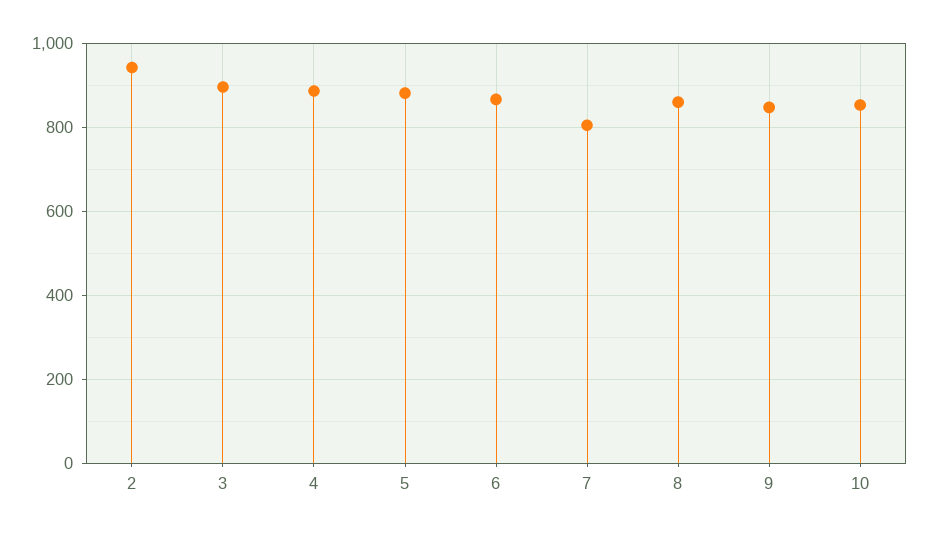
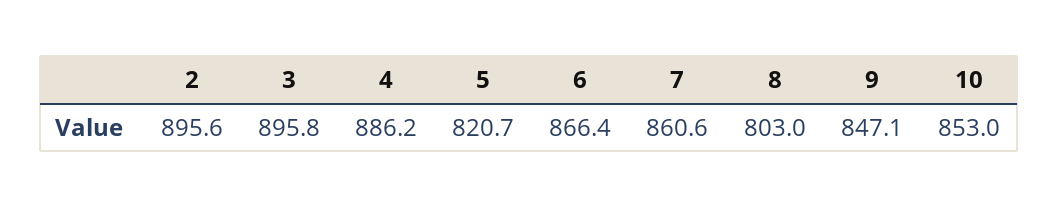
  {
-   "2": 940,
+   "2": 895.6,
    "3": 895.8,
    "4": 886.2,
-   "5": 880,
+   "5": 820.7,
    "6": 866.4,
-   "7": 800,
+   "7": 860.6,
-   "8": 860,
+   "8": 803,
    "9": 847.1,
    "10": 853
  }

